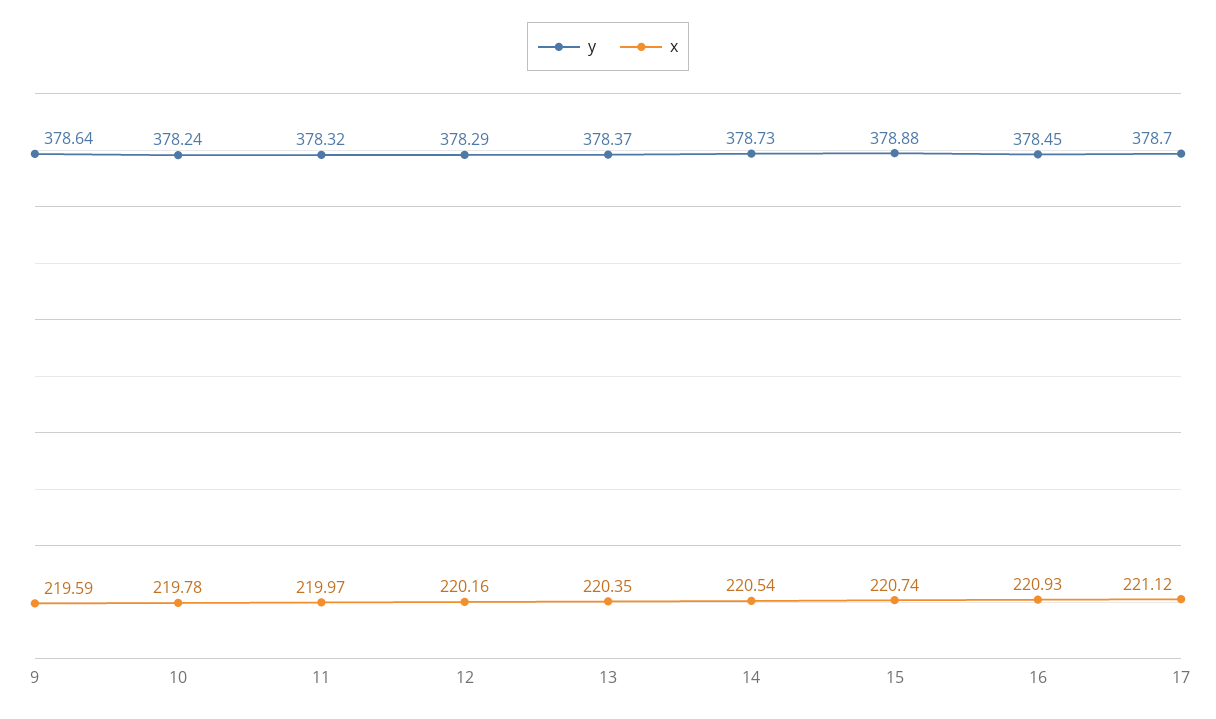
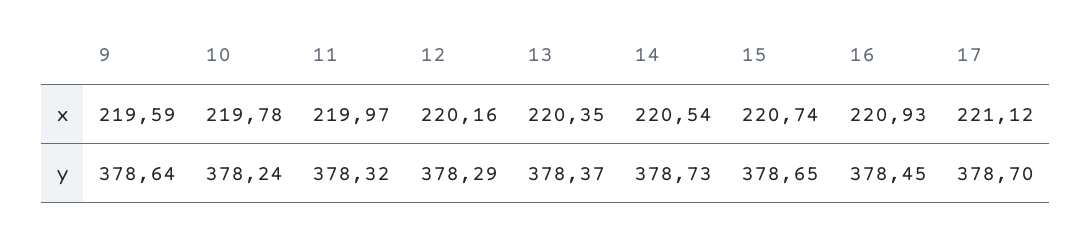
  {
    "y": {
      "9": 378.64,
      "10": 378.24,
      "11": 378.32,
      "12": 378.29,
      "13": 378.37,
      "14": 378.73,
-     "15": 378.88,
+     "15": 378.65,
      "16": 378.45,
      "17": 378.7
    },
    "x": {
      "9": 219.59,
      "10": 219.78,
      "11": 219.97,
      "12": 220.16,
      "13": 220.35,
      "14": 220.54,
      "15": 220.74,
      "16": 220.93,
      "17": 221.12
    }
  }

